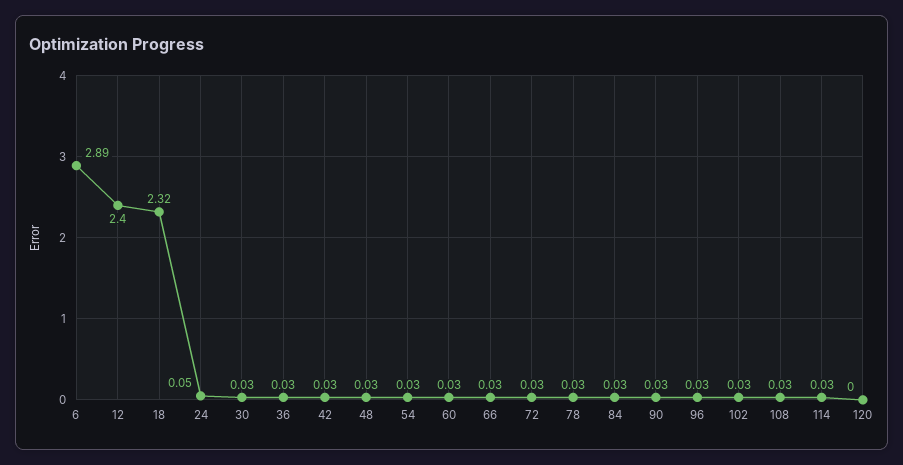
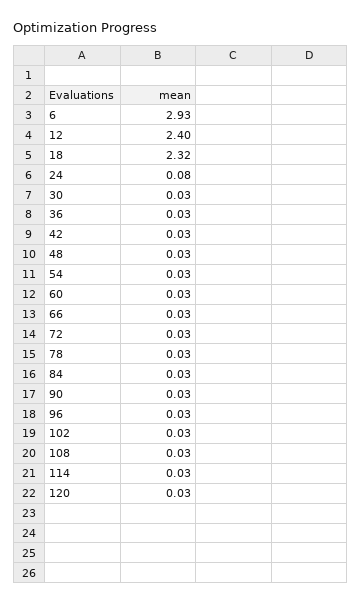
  {
-   "6": 2.89,
+   "6": 2.93,
    "12": 2.4,
    "18": 2.32,
-   "24": 0.05,
+   "24": 0.08,
    "30": 0.03,
    "36": 0.03,
    "42": 0.03,
    "48": 0.03,
    "54": 0.03,
    "60": 0.03,
    "66": 0.03,
    "72": 0.03,
    "78": 0.03,
    "84": 0.03,
    "90": 0.03,
    "96": 0.03,
    "102": 0.03,
    "108": 0.03,
    "114": 0.03,
-   "120": 0
+   "120": 0.03
  }

